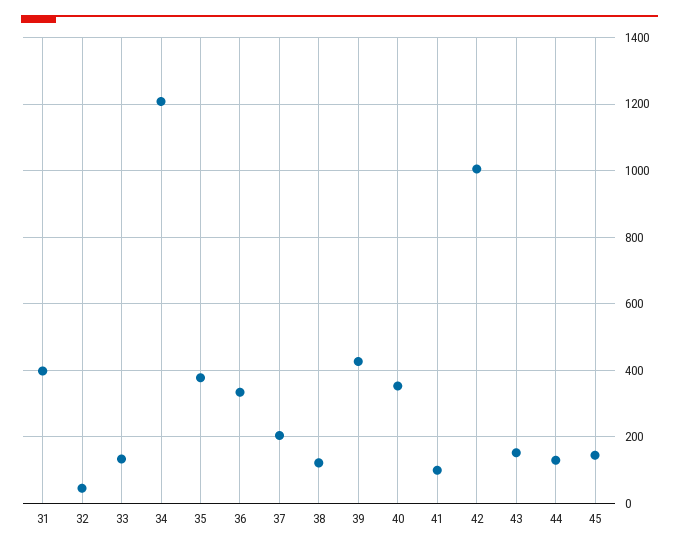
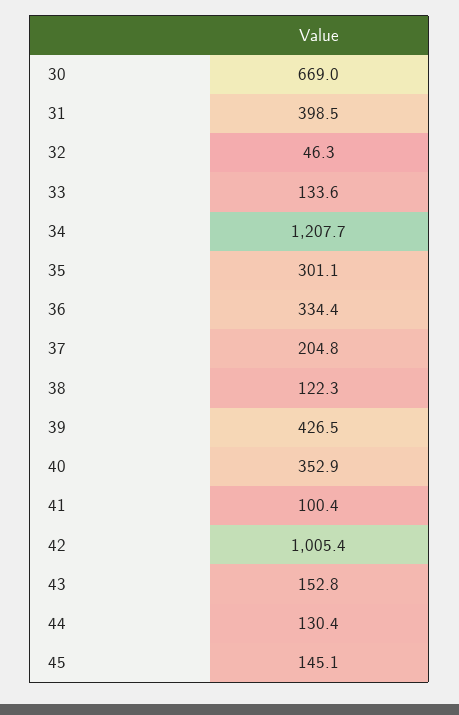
  {
    "31": 398.5,
    "32": 46.3,
    "33": 133.6,
    "34": 1207.7,
-   "35": 380,
+   "35": 301.1,
    "36": 334.4,
    "37": 204.8,
    "38": 122.3,
    "39": 426.5,
    "40": 352.9,
    "41": 100.4,
    "42": 1005.4,
    "43": 152.8,
    "44": 130.4,
-   "45": 145.1
+   "45": 145.1,
+   "30": 669
  }

